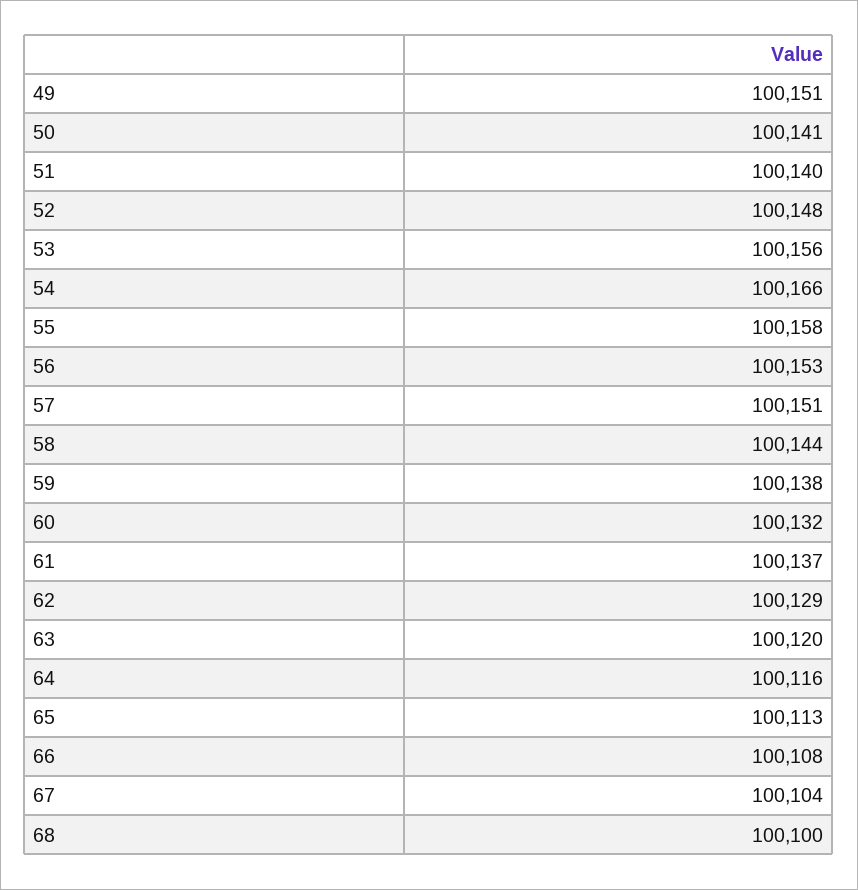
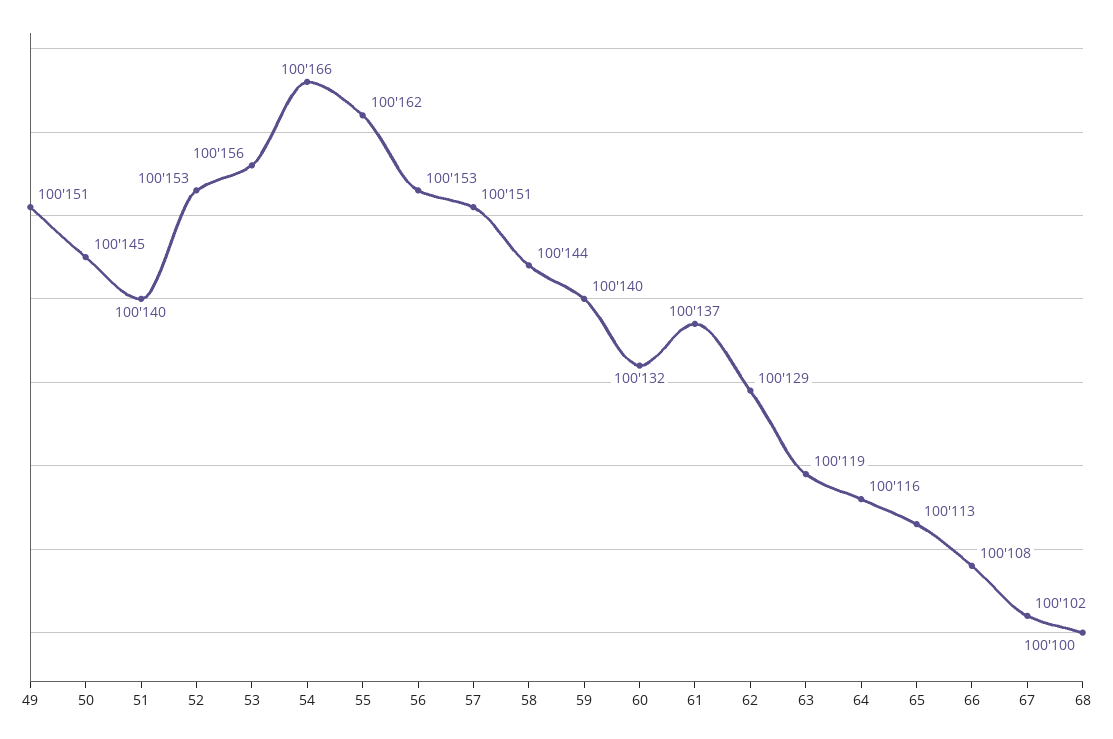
  {
    "49": 100151,
-   "50": 100141,
+   "50": 100145,
    "51": 100140,
-   "52": 100148,
+   "52": 100153,
    "53": 100156,
    "54": 100166,
-   "55": 100158,
+   "55": 100162,
    "56": 100153,
    "57": 100151,
    "58": 100144,
-   "59": 100138,
+   "59": 100140,
    "60": 100132,
    "61": 100137,
    "62": 100129,
-   "63": 100120,
+   "63": 100119,
    "64": 100116,
    "65": 100113,
    "66": 100108,
-   "67": 100104,
+   "67": 100102,
    "68": 100100
  }

